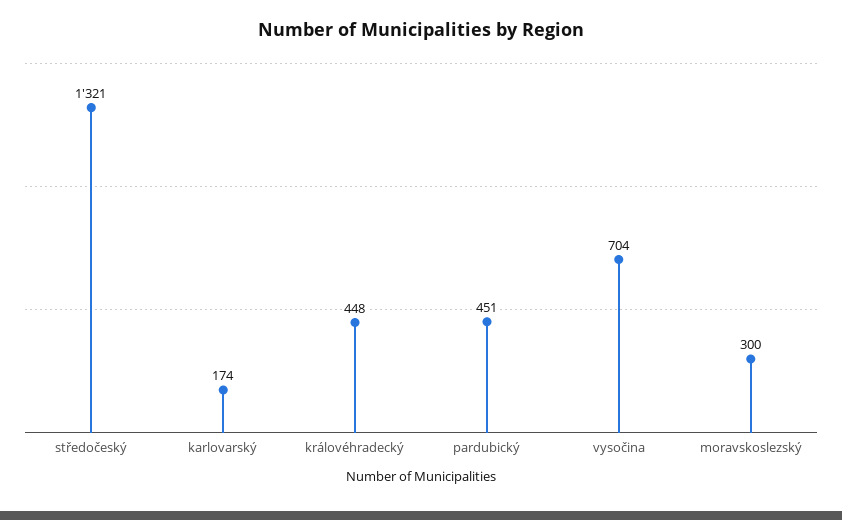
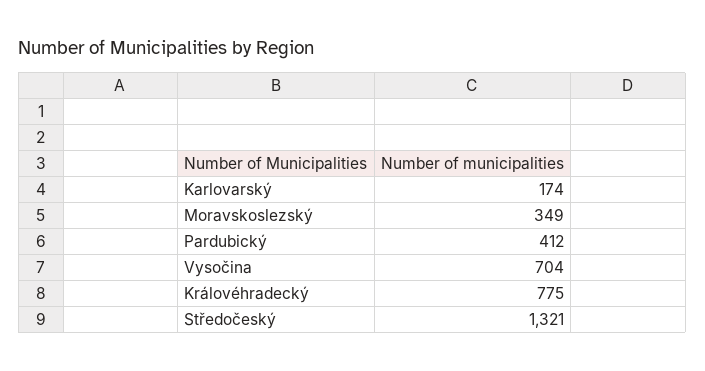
  {
    "středočeský": 1321,
    "karlovarský": 174,
-   "královéhradecký": 448,
+   "královéhradecký": 775,
-   "pardubický": 451,
+   "pardubický": 412,
    "vysočina": 704,
-   "moravskoslezský": 300
+   "moravskoslezský": 349
  }

